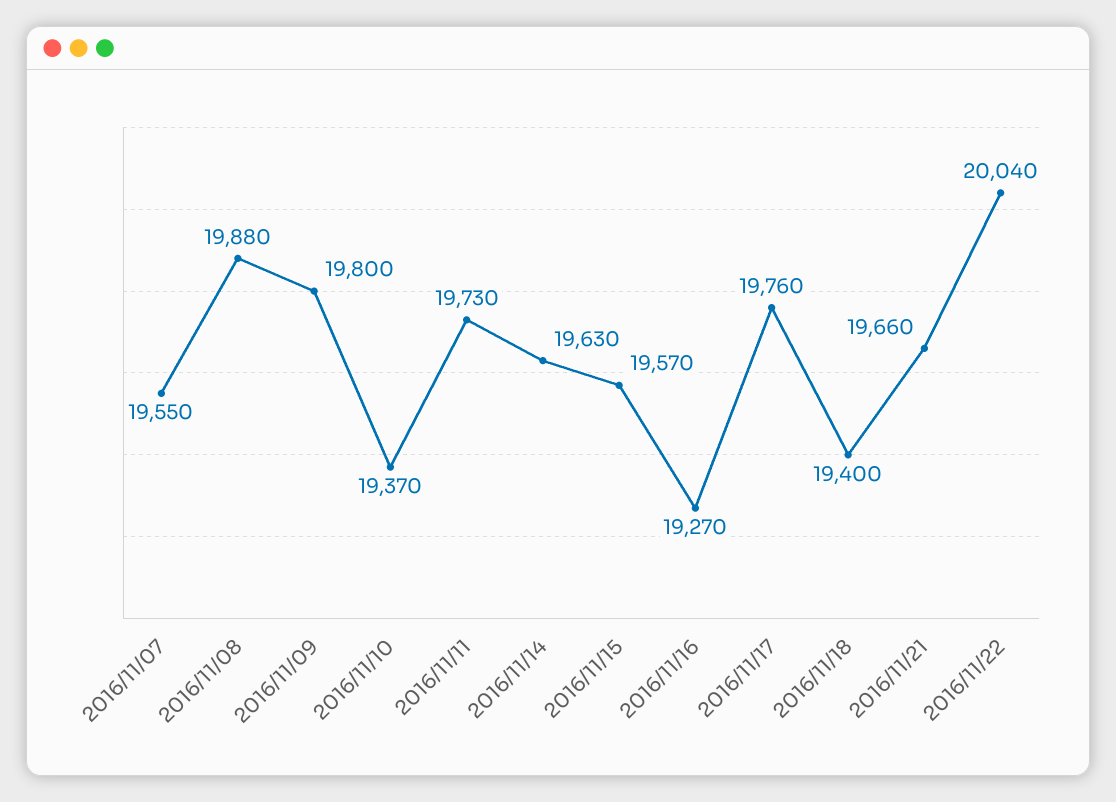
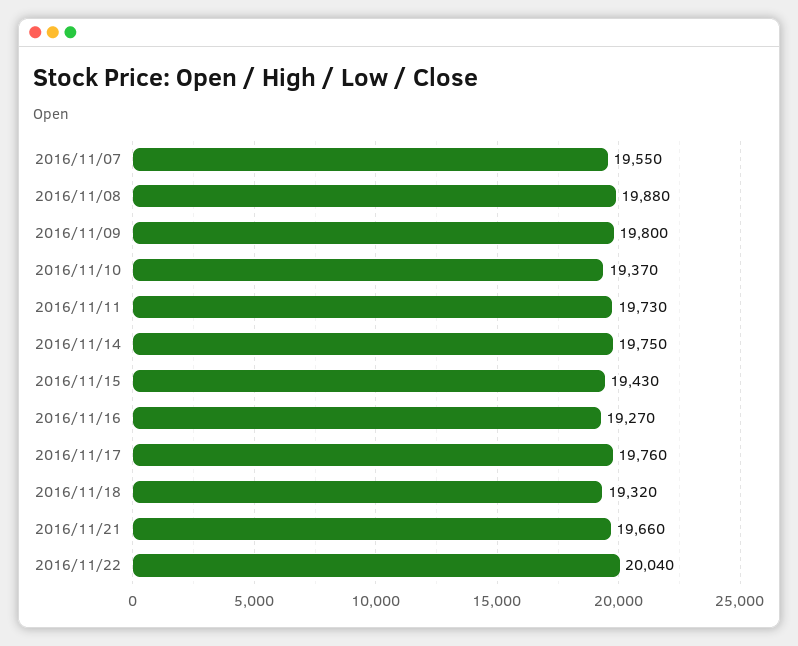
  {
    "2016/11/07": 19550,
    "2016/11/08": 19880,
    "2016/11/09": 19800,
    "2016/11/10": 19370,
    "2016/11/11": 19730,
-   "2016/11/14": 19630,
+   "2016/11/14": 19750,
-   "2016/11/15": 19570,
+   "2016/11/15": 19430,
    "2016/11/16": 19270,
    "2016/11/17": 19760,
-   "2016/11/18": 19400,
+   "2016/11/18": 19320,
    "2016/11/21": 19660,
    "2016/11/22": 20040
  }

